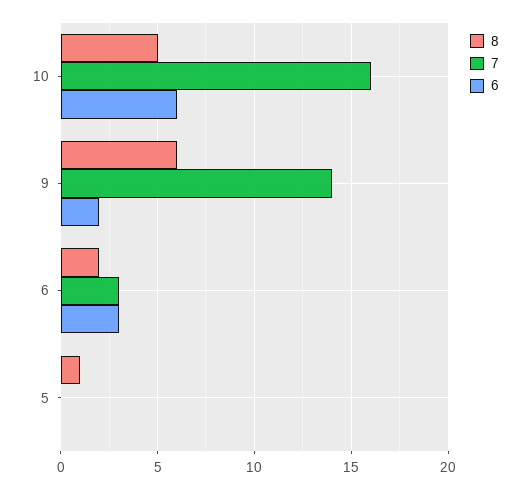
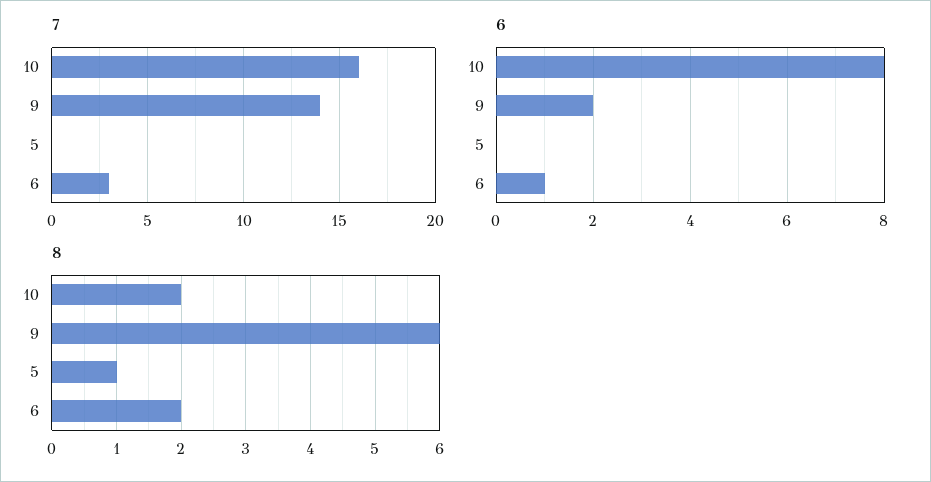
  {
    "8": {
-     "10": 5,
+     "10": 2,
      "9": 6,
      "6": 2,
      "5": 1
    },
    "7": {
      "10": 16,
      "9": 14,
      "6": 3,
      "5": 0
    },
    "6": {
-     "10": 6,
+     "10": 8,
      "9": 2,
-     "6": 3,
+     "6": 1,
      "5": 0
    }
  }

